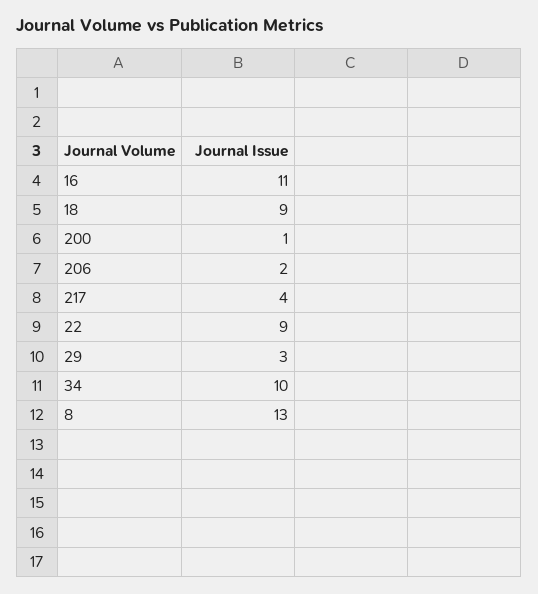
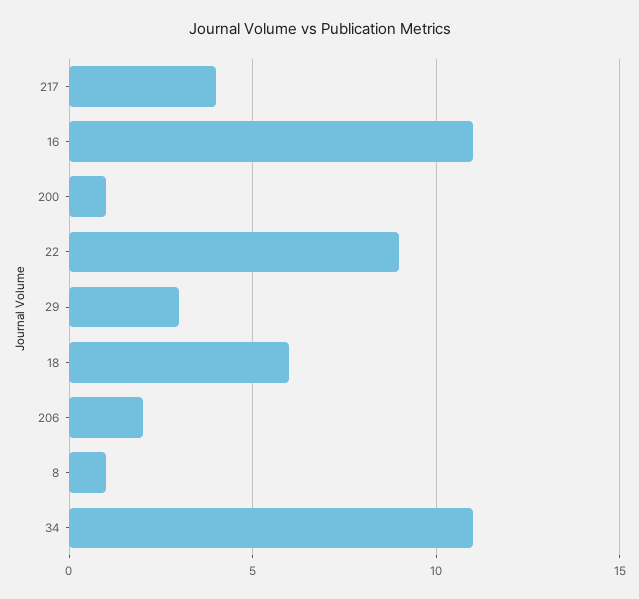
  {
    "16": 11,
-   "18": 9,
+   "18": 6,
    "200": 1,
    "206": 2,
    "217": 4,
    "22": 9,
    "29": 3,
-   "34": 10,
+   "34": 11,
-   "8": 13
+   "8": 1
  }

